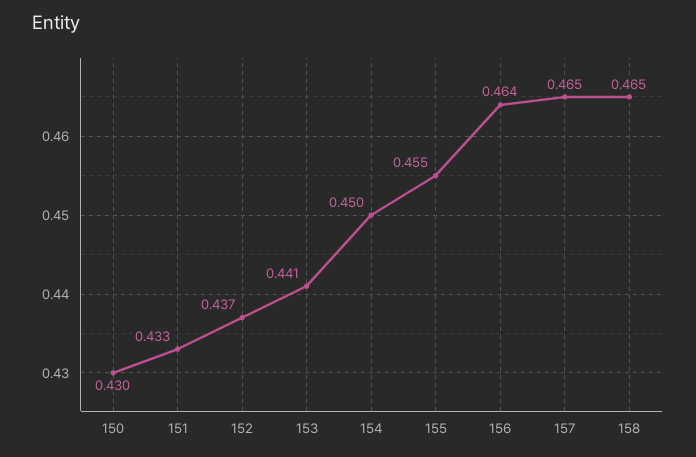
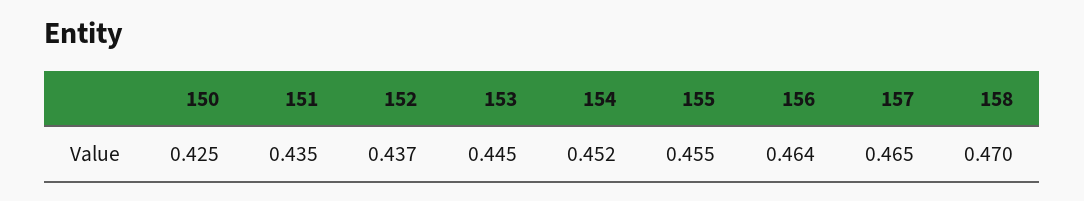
  {
-   "150": 0.43,
+   "150": 0.425,
-   "151": 0.433,
+   "151": 0.435,
    "152": 0.437,
-   "153": 0.441,
+   "153": 0.445,
-   "154": 0.45,
+   "154": 0.452,
    "155": 0.455,
    "156": 0.464,
    "157": 0.465,
-   "158": 0.465
+   "158": 0.47
  }

